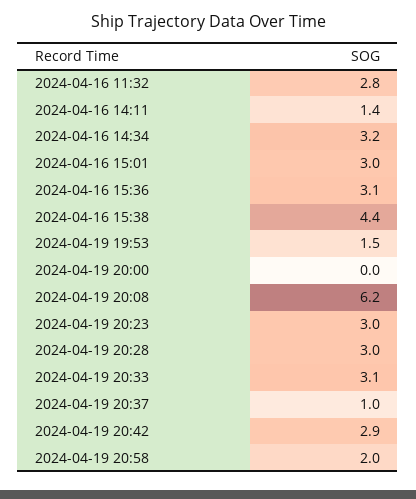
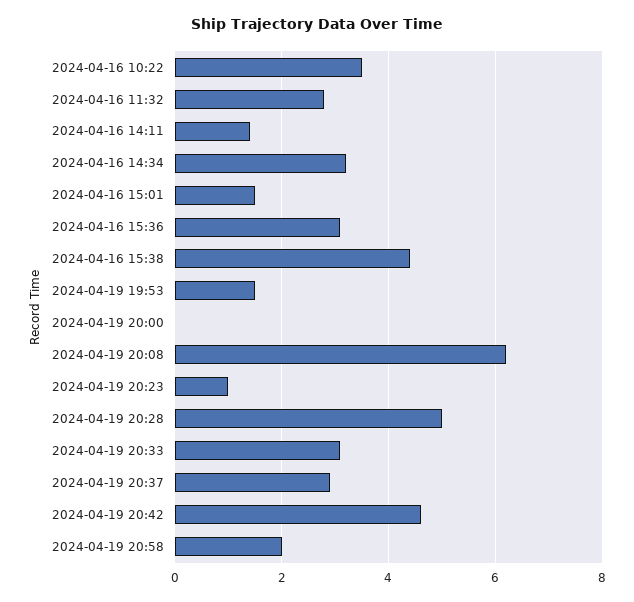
  {
    "2024-04-16 11:32": 2.8,
    "2024-04-16 14:11": 1.4,
    "2024-04-16 14:34": 3.2,
-   "2024-04-16 15:01": 3,
+   "2024-04-16 15:01": 1.5,
    "2024-04-16 15:36": 3.1,
    "2024-04-16 15:38": 4.4,
    "2024-04-19 19:53": 1.5,
    "2024-04-19 20:00": 0,
    "2024-04-19 20:08": 6.2,
-   "2024-04-19 20:23": 3,
+   "2024-04-19 20:23": 1,
-   "2024-04-19 20:28": 3,
+   "2024-04-19 20:28": 5,
    "2024-04-19 20:33": 3.1,
-   "2024-04-19 20:37": 1,
+   "2024-04-19 20:37": 3,
-   "2024-04-19 20:42": 2.9,
+   "2024-04-19 20:42": 4.5,
-   "2024-04-19 20:58": 2
+   "2024-04-19 20:58": 2,
+   "2024-04-16 10:22": 3.5
  }

